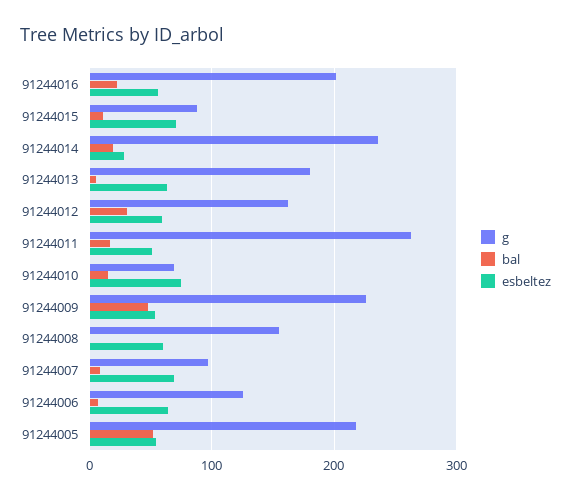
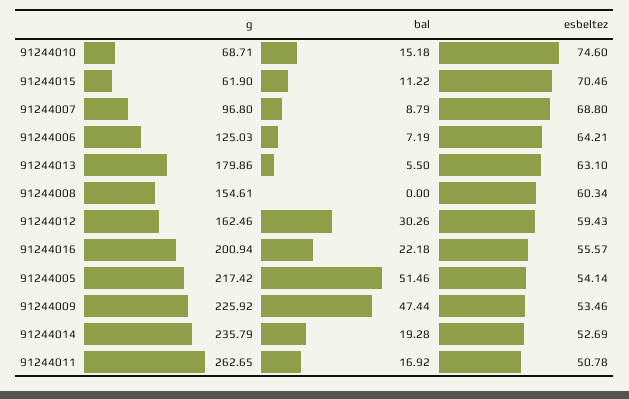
  {
    "g": {
      "91244016": 200.94,
-     "91244015": 90,
+     "91244015": 61.9,
      "91244014": 235.79,
      "91244013": 179.86,
      "91244012": 162.46,
      "91244011": 262.65,
      "91244010": 68.71,
      "91244009": 225.92,
      "91244008": 154.61,
      "91244007": 96.8,
      "91244006": 125.03,
      "91244005": 217.42
    },
    "bal": {
      "91244016": 22.18,
      "91244015": 11.22,
      "91244014": 19.28,
      "91244013": 5.5,
      "91244012": 30.26,
      "91244011": 16.92,
      "91244010": 15.18,
      "91244009": 47.44,
      "91244008": 0,
      "91244007": 8.79,
      "91244006": 7.19,
      "91244005": 51.46
    },
    "esbeltez": {
      "91244016": 55.57,
      "91244015": 70.46,
-     "91244014": 30,
+     "91244014": 52.69,
      "91244013": 63.1,
      "91244012": 59.43,
      "91244011": 50.78,
      "91244010": 74.6,
      "91244009": 53.46,
      "91244008": 60.34,
      "91244007": 68.8,
      "91244006": 64.21,
      "91244005": 54.14
    }
  }

